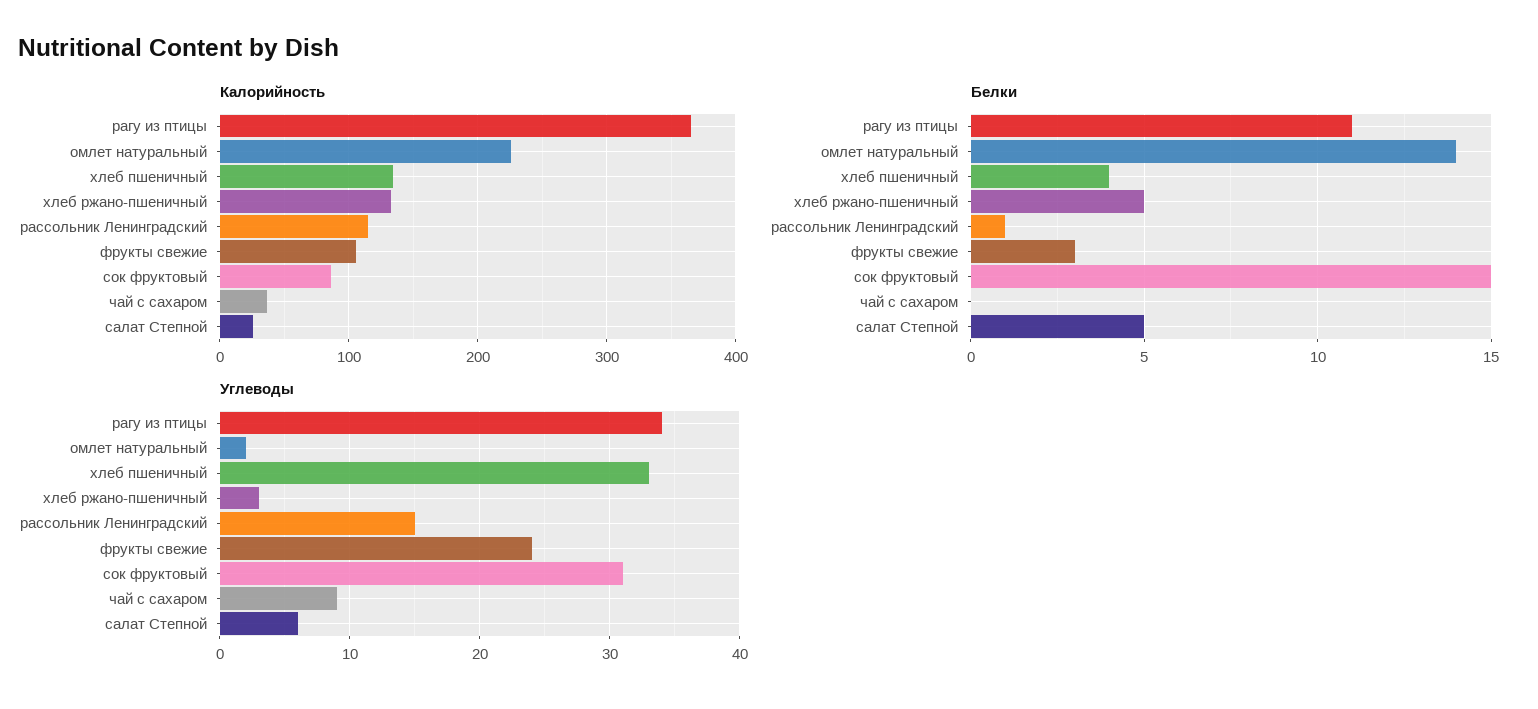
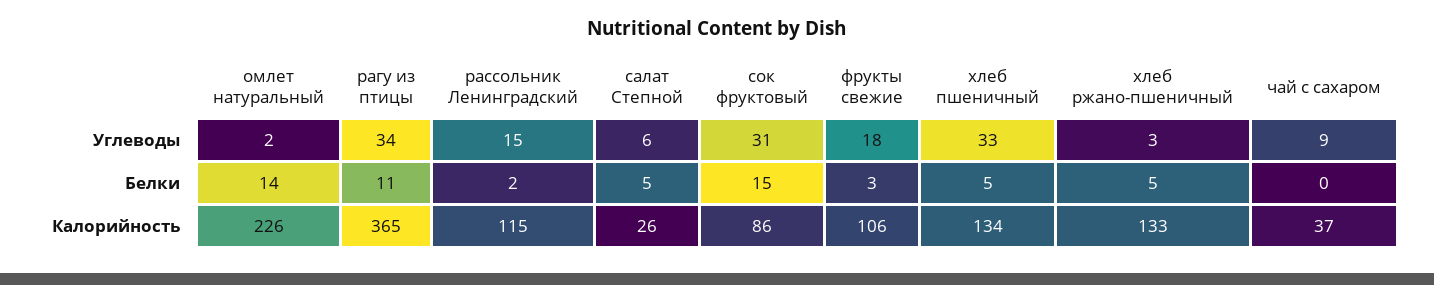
  {
    "Калорийность": {
      "рагу из птицы": 365,
      "омлет натуральный": 226,
      "хлеб пшеничный": 134,
      "хлеб ржано-пшеничный": 133,
      "рассольник Ленинградский": 115,
      "фрукты свежие": 106,
      "сок фруктовый": 86,
      "чай с сахаром": 37,
      "салат Степной": 26
    },
    "Белки": {
      "рагу из птицы": 11,
      "омлет натуральный": 14,
-     "хлеб пшеничный": 4,
+     "хлеб пшеничный": 5,
      "хлеб ржано-пшеничный": 5,
-     "рассольник Ленинградский": 1,
+     "рассольник Ленинградский": 2,
      "фрукты свежие": 3,
      "сок фруктовый": 15,
      "чай с сахаром": 0,
      "салат Степной": 5
    },
    "Углеводы": {
      "рагу из птицы": 34,
      "омлет натуральный": 2,
      "хлеб пшеничный": 33,
      "хлеб ржано-пшеничный": 3,
      "рассольник Ленинградский": 15,
-     "фрукты свежие": 24,
+     "фрукты свежие": 18,
      "сок фруктовый": 31,
      "чай с сахаром": 9,
      "салат Степной": 6
    }
  }

